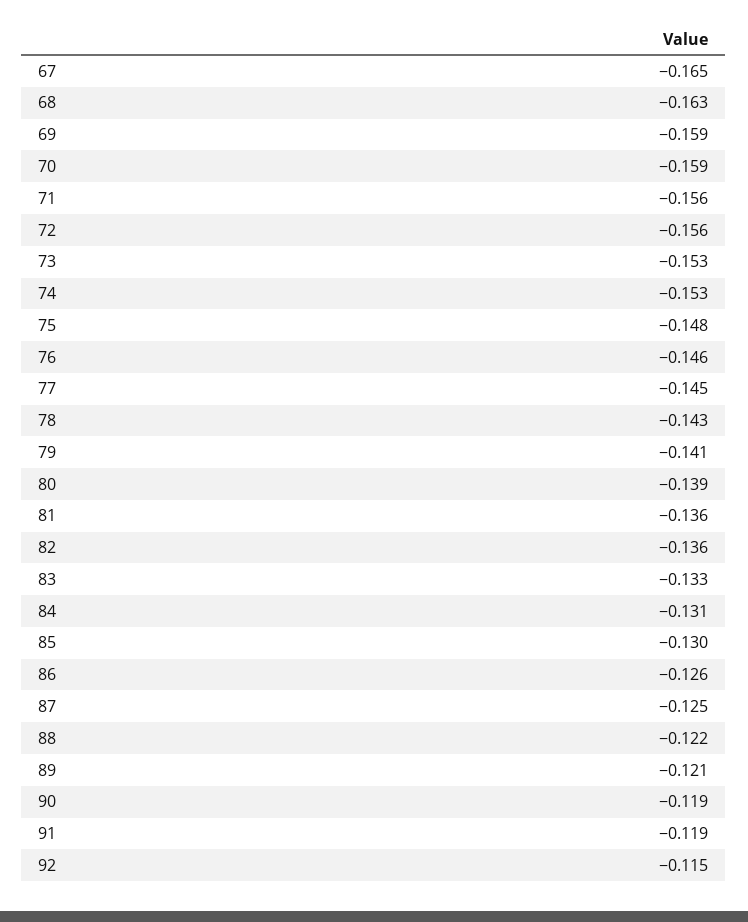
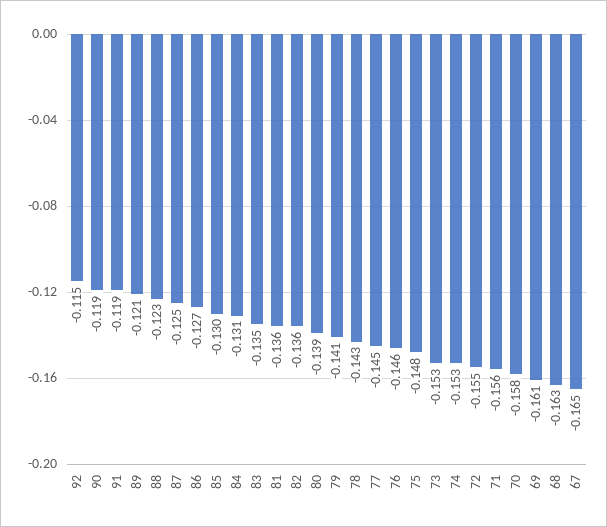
  {
    "67": -0.165,
    "68": -0.163,
-   "69": -0.159,
+   "69": -0.161,
-   "70": -0.159,
+   "70": -0.158,
    "71": -0.156,
-   "72": -0.156,
+   "72": -0.155,
    "73": -0.153,
    "74": -0.153,
    "75": -0.148,
    "76": -0.146,
    "77": -0.145,
    "78": -0.143,
    "79": -0.141,
    "80": -0.139,
    "81": -0.136,
    "82": -0.136,
-   "83": -0.133,
+   "83": -0.135,
    "84": -0.131,
    "85": -0.13,
-   "86": -0.126,
+   "86": -0.127,
    "87": -0.125,
-   "88": -0.122,
+   "88": -0.123,
    "89": -0.121,
    "90": -0.119,
    "91": -0.119,
    "92": -0.115
  }

